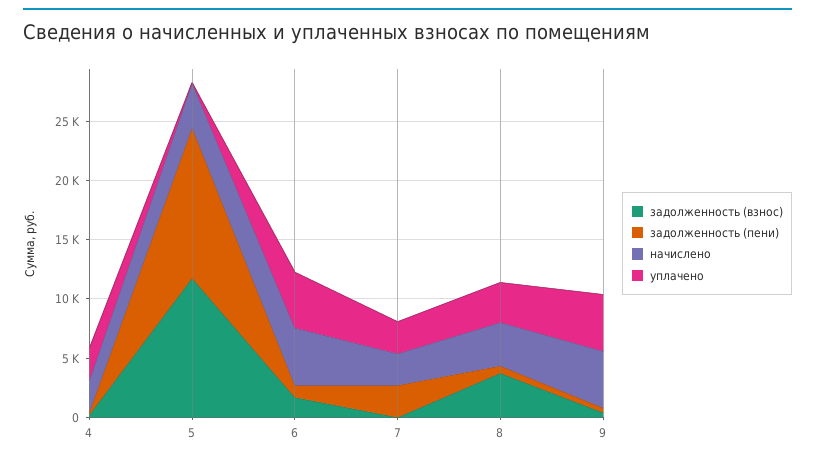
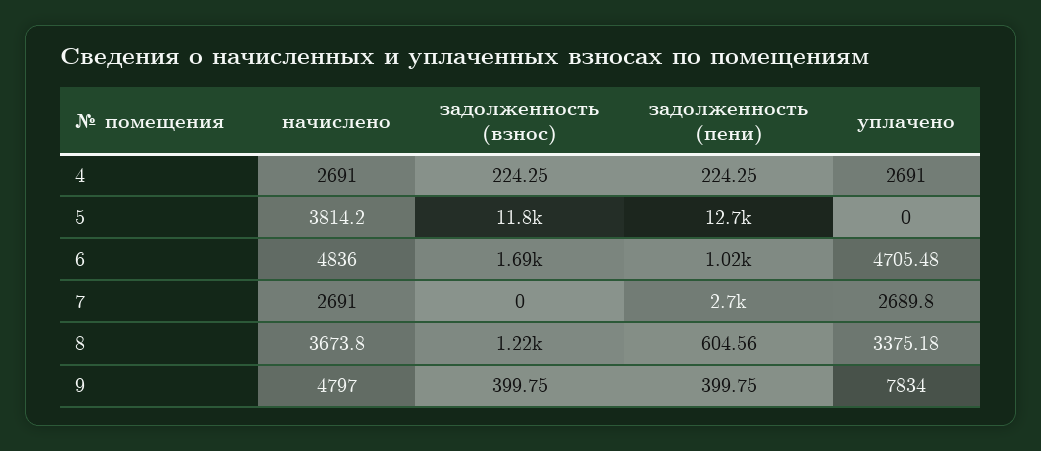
  {
    "задолженность (взнос)": {
      "4": 224.25,
      "5": 11800,
      "6": 1690,
      "7": 0,
-     "8": 4000,
+     "8": 1220,
      "9": 399.75
    },
    "задолженность (пени)": {
      "4": 224.25,
      "5": 12700,
      "6": 1020,
      "7": 2700,
      "8": 604.56,
      "9": 399.75
    },
    "начислено": {
      "4": 2691,
      "5": 3814.2,
      "6": 4836,
      "7": 2691,
      "8": 3673.8,
      "9": 4797
    },
    "уплачено": {
      "4": 2691,
      "5": 0,
      "6": 4705.48,
      "7": 2689.8,
      "8": 3375.18,
-     "9": 5000
+     "9": 7834
    }
  }

